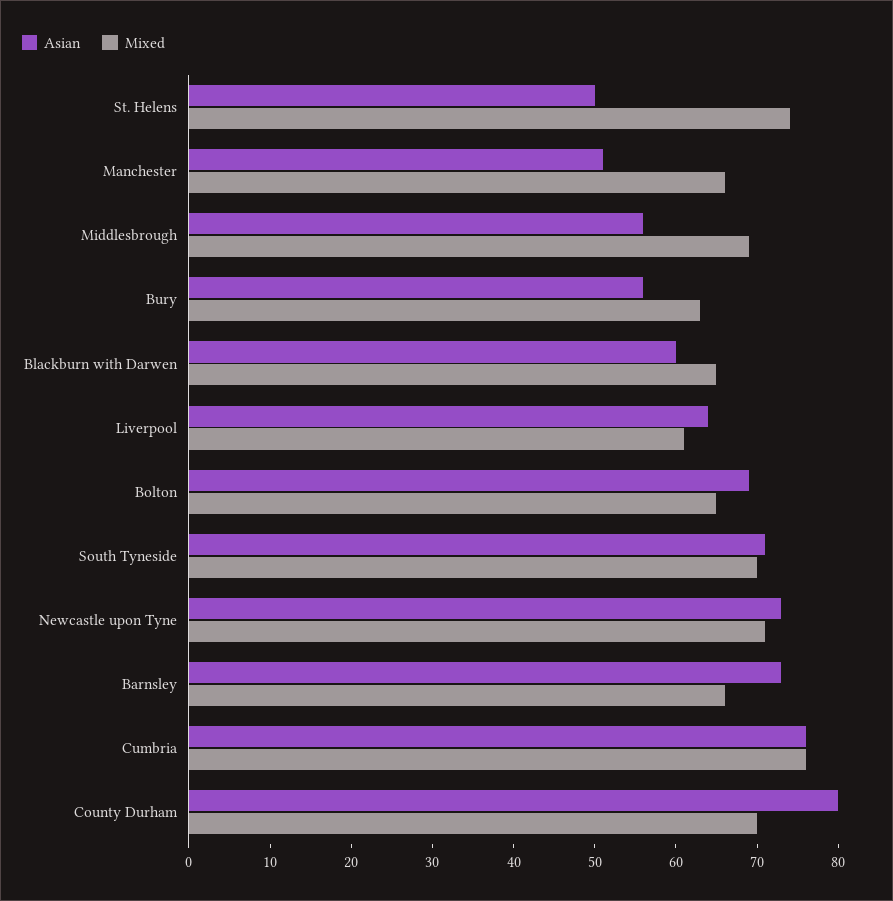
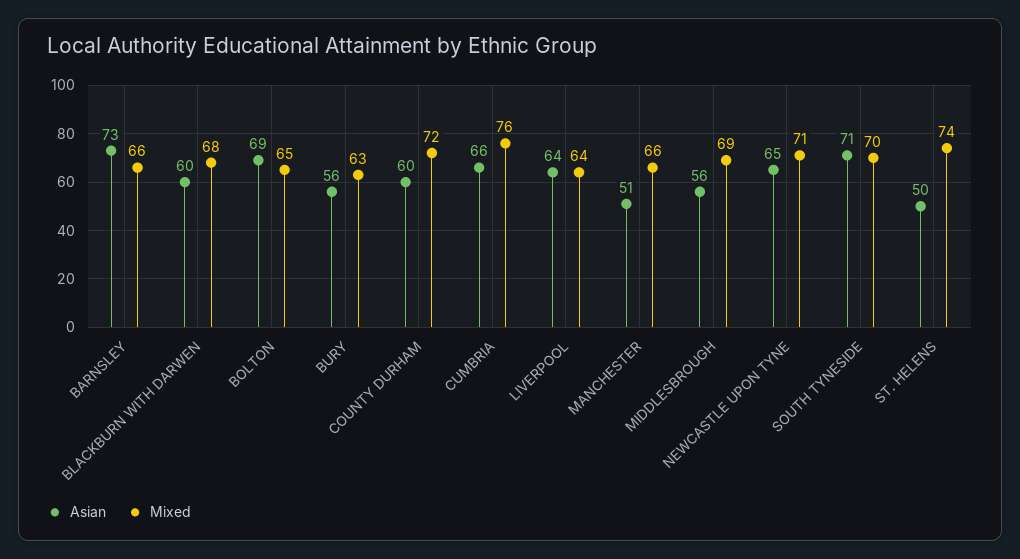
  {
    "Asian": {
      "St. Helens": 50,
      "Manchester": 51,
      "Middlesbrough": 56,
      "Bury": 56,
      "Blackburn with Darwen": 60,
      "Liverpool": 64,
      "Bolton": 69,
      "South Tyneside": 71,
-     "Newcastle upon Tyne": 73,
+     "Newcastle upon Tyne": 65,
      "Barnsley": 73,
-     "Cumbria": 76,
+     "Cumbria": 66,
-     "County Durham": 80
+     "County Durham": 60
    },
    "Mixed": {
      "St. Helens": 74,
      "Manchester": 66,
      "Middlesbrough": 69,
      "Bury": 63,
-     "Blackburn with Darwen": 65,
+     "Blackburn with Darwen": 68,
-     "Liverpool": 61,
+     "Liverpool": 64,
      "Bolton": 65,
      "South Tyneside": 70,
      "Newcastle upon Tyne": 71,
      "Barnsley": 66,
      "Cumbria": 76,
-     "County Durham": 70
+     "County Durham": 72
    }
  }

